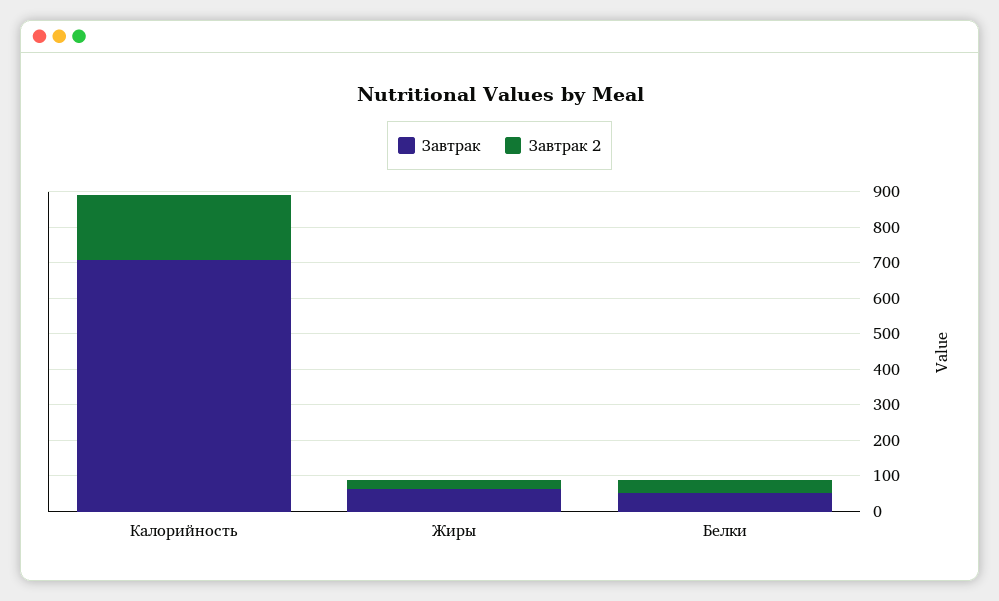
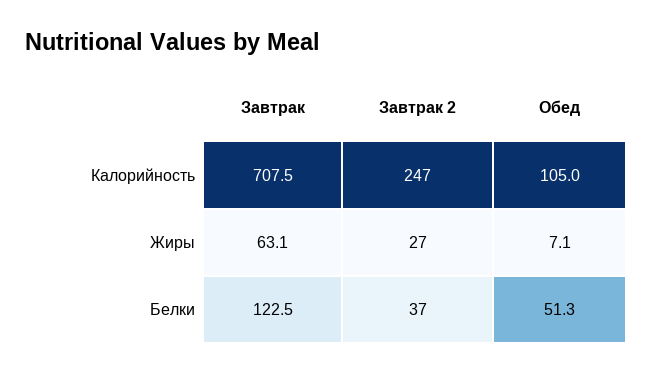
  {
    "Завтрак": {
      "Калорийность": 707.5,
      "Жиры": 63.1,
-     "Белки": 50
+     "Белки": 122.5
    },
    "Завтрак 2": {
-     "Калорийность": 175,
+     "Калорийность": 247,
      "Жиры": 27,
      "Белки": 37
-   }
+   },
+   "Обед": {
+     "Калорийность": 105,
+     "Жиры": 7.1,
+     "Белки": 51.3
+   }
  }

